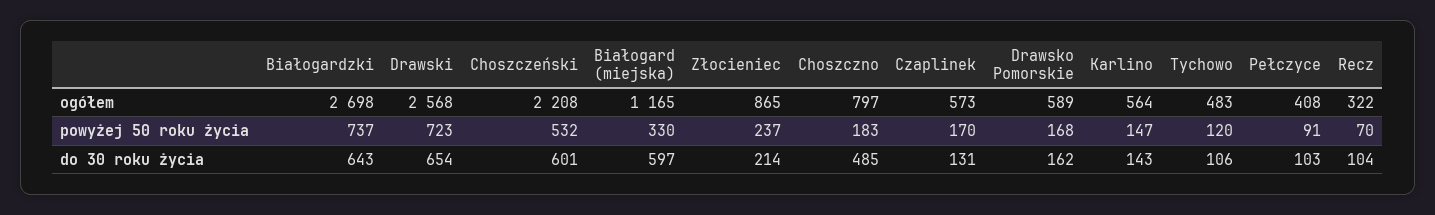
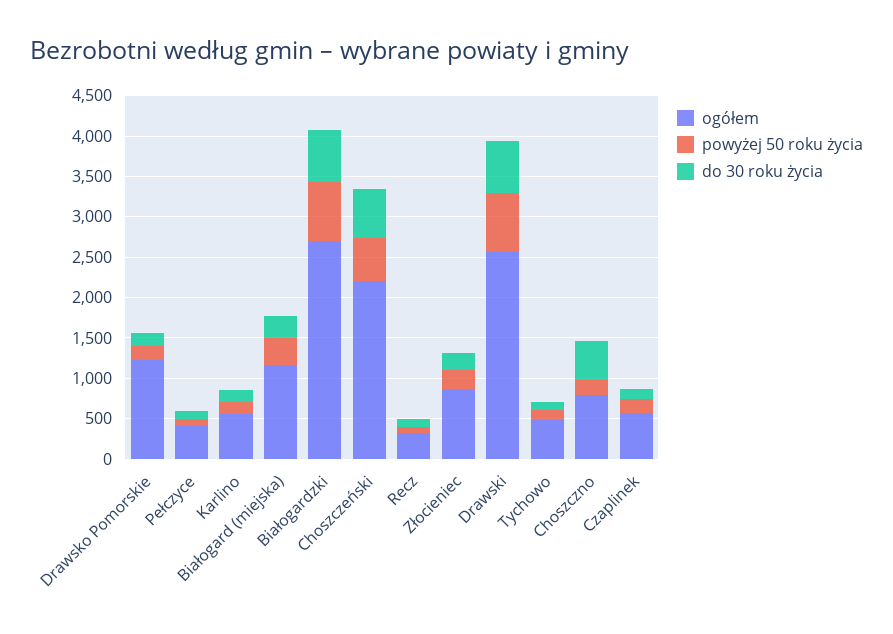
  {
    "ogółem": {
      "Białogardzki": 2698,
      "Drawski": 2568,
      "Choszczeński": 2208,
      "Białogard (miejska)": 1165,
      "Złocieniec": 865,
      "Choszczno": 797,
      "Czaplinek": 573,
-     "Drawsko Pomorskie": 589,
+     "Drawsko Pomorskie": 1200,
      "Karlino": 564,
      "Tychowo": 483,
      "Pełczyce": 408,
      "Recz": 322
    },
    "powyżej 50 roku życia": {
      "Białogardzki": 737,
      "Drawski": 723,
      "Choszczeński": 532,
      "Białogard (miejska)": 330,
      "Złocieniec": 237,
      "Choszczno": 183,
      "Czaplinek": 170,
      "Drawsko Pomorskie": 168,
      "Karlino": 147,
      "Tychowo": 120,
      "Pełczyce": 91,
      "Recz": 70
    },
    "do 30 roku życia": {
      "Białogardzki": 643,
      "Drawski": 654,
      "Choszczeński": 601,
-     "Białogard (miejska)": 597,
+     "Białogard (miejska)": 300,
      "Złocieniec": 214,
      "Choszczno": 485,
      "Czaplinek": 131,
      "Drawsko Pomorskie": 162,
      "Karlino": 143,
      "Tychowo": 106,
      "Pełczyce": 103,
      "Recz": 104
    }
  }

